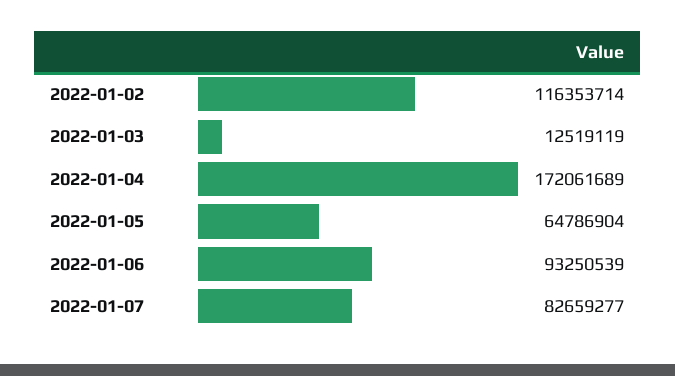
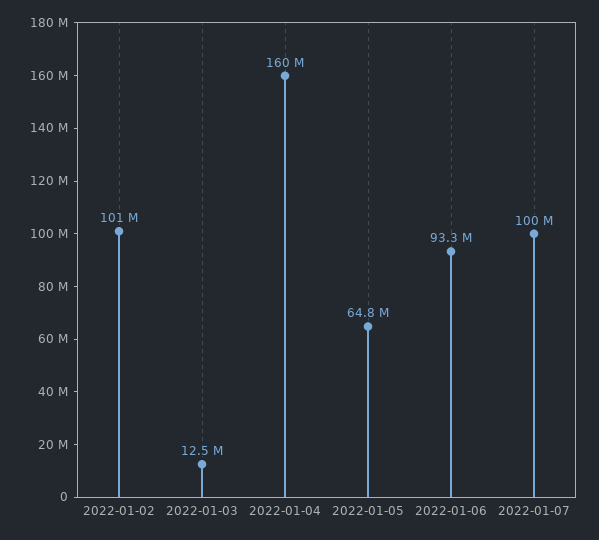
  {
-   "2022-01-02": 116353714,
+   "2022-01-02": 101000000,
    "2022-01-03": 12519119,
-   "2022-01-04": 172061689,
+   "2022-01-04": 160000000,
    "2022-01-05": 64786904,
    "2022-01-06": 93250539,
-   "2022-01-07": 82659277
+   "2022-01-07": 100000000
  }

